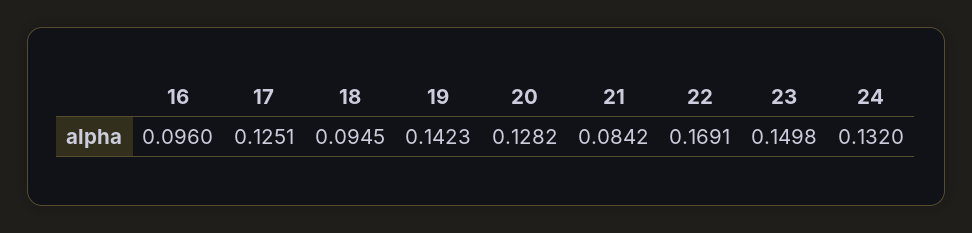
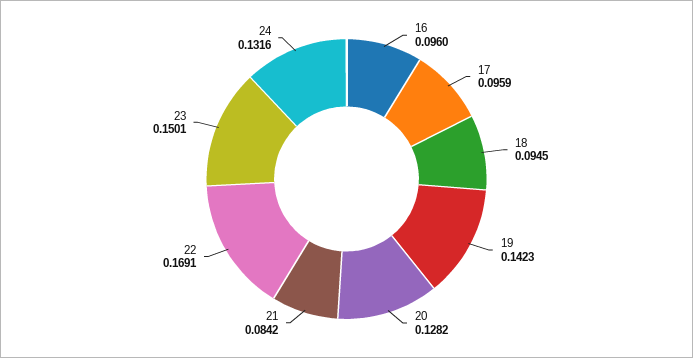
  {
    "16": 0.096,
-   "17": 0.1251,
+   "17": 0.0959,
    "18": 0.0945,
    "19": 0.1423,
    "20": 0.1282,
    "21": 0.0842,
    "22": 0.1691,
-   "23": 0.1498,
+   "23": 0.1501,
-   "24": 0.132
+   "24": 0.1316
  }

